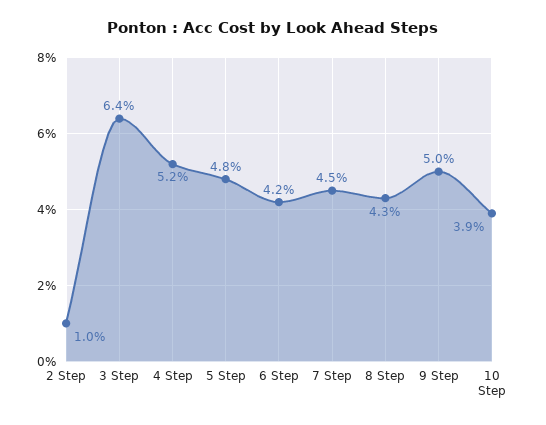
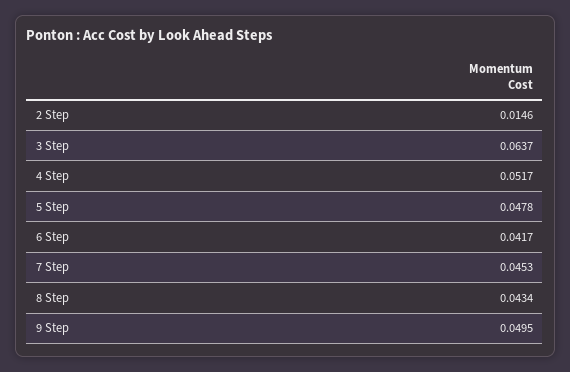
  {
-   "2 Step": 0.01,
+   "2 Step": 0.0146,
    "3 Step": 0.0637,
    "4 Step": 0.0517,
    "5 Step": 0.0478,
    "6 Step": 0.0417,
    "7 Step": 0.0453,
    "8 Step": 0.0434,
-   "9 Step": 0.0495,
+   "9 Step": 0.0495
-   "10 Step": 0.039
  }

